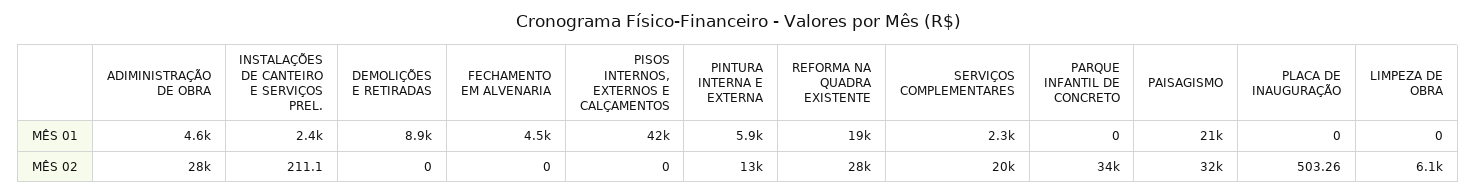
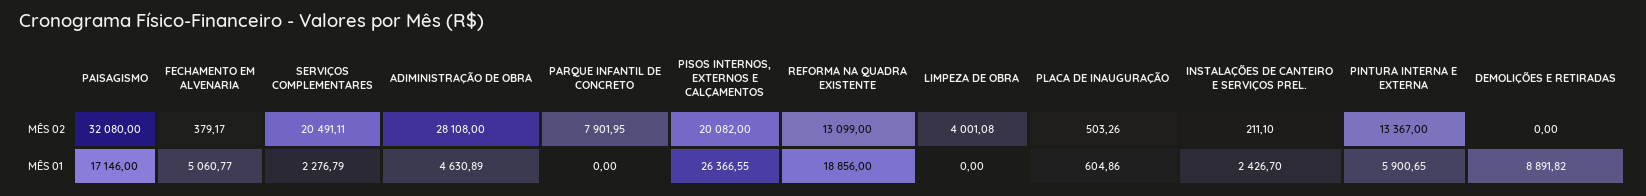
  {
    "ADIMINISTRAÇÃO DE OBRA": {
      "MÊS 01": 4630.89,
      "MÊS 02": 28108
    },
    "INSTALAÇÕES DE CANTEIRO E SERVIÇOS PREL.": {
      "MÊS 01": 2426.7,
      "MÊS 02": 211.1
    },
    "DEMOLIÇÕES E RETIRADAS": {
      "MÊS 01": 8891.82,
      "MÊS 02": 0
    },
    "FECHAMENTO EM ALVENARIA": {
-     "MÊS 01": 4500,
+     "MÊS 01": 5060.77,
-     "MÊS 02": 0
+     "MÊS 02": 379.17
    },
    "PISOS INTERNOS, EXTERNOS E CALÇAMENTOS": {
-     "MÊS 01": 42000,
+     "MÊS 01": 26366.55,
-     "MÊS 02": 0
+     "MÊS 02": 20082
    },
    "PINTURA INTERNA E EXTERNA": {
      "MÊS 01": 5900.65,
      "MÊS 02": 13367
    },
    "REFORMA NA QUADRA EXISTENTE": {
      "MÊS 01": 18856,
-     "MÊS 02": 28000
+     "MÊS 02": 13099
    },
    "SERVIÇOS COMPLEMENTARES": {
      "MÊS 01": 2276.79,
      "MÊS 02": 20491.11
    },
    "PARQUE INFANTIL DE CONCRETO": {
      "MÊS 01": 0,
-     "MÊS 02": 34000
+     "MÊS 02": 7901.95
    },
    "PAISAGISMO": {
-     "MÊS 01": 21000,
+     "MÊS 01": 17146,
      "MÊS 02": 32080
    },
    "PLACA DE INAUGURAÇÃO": {
-     "MÊS 01": 0,
+     "MÊS 01": 604.86,
      "MÊS 02": 503.26
    },
    "LIMPEZA DE OBRA": {
      "MÊS 01": 0,
-     "MÊS 02": 6100
+     "MÊS 02": 4001.08
    }
  }

